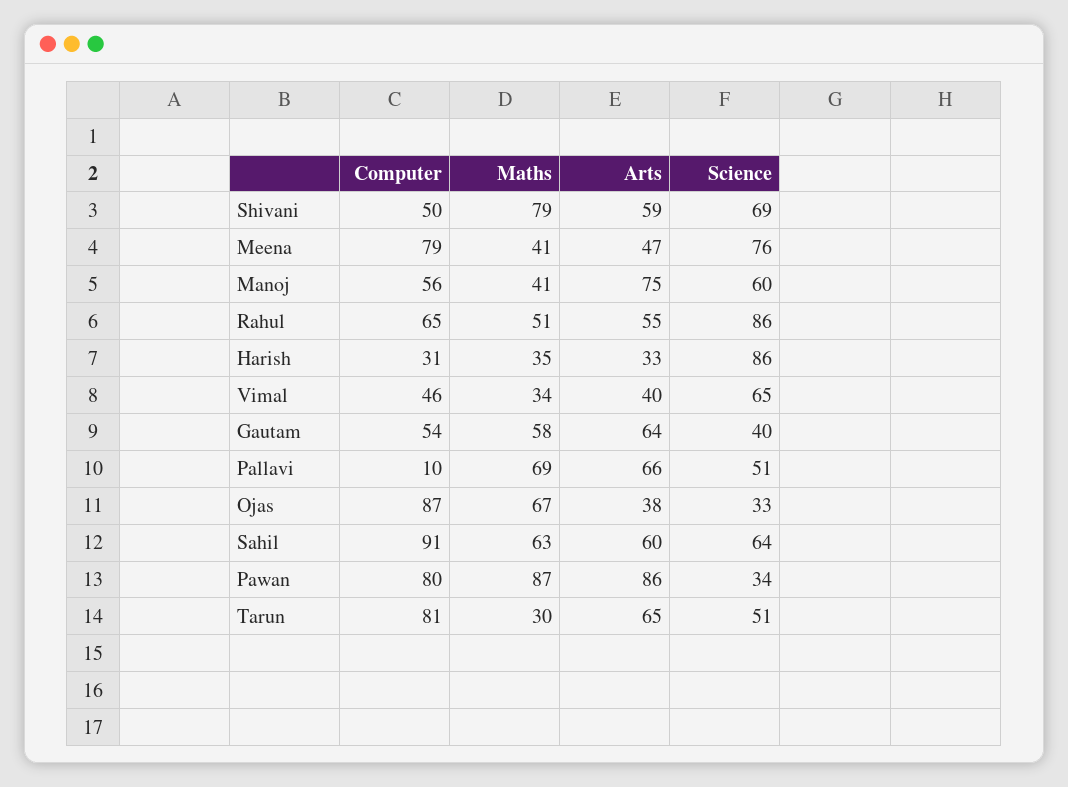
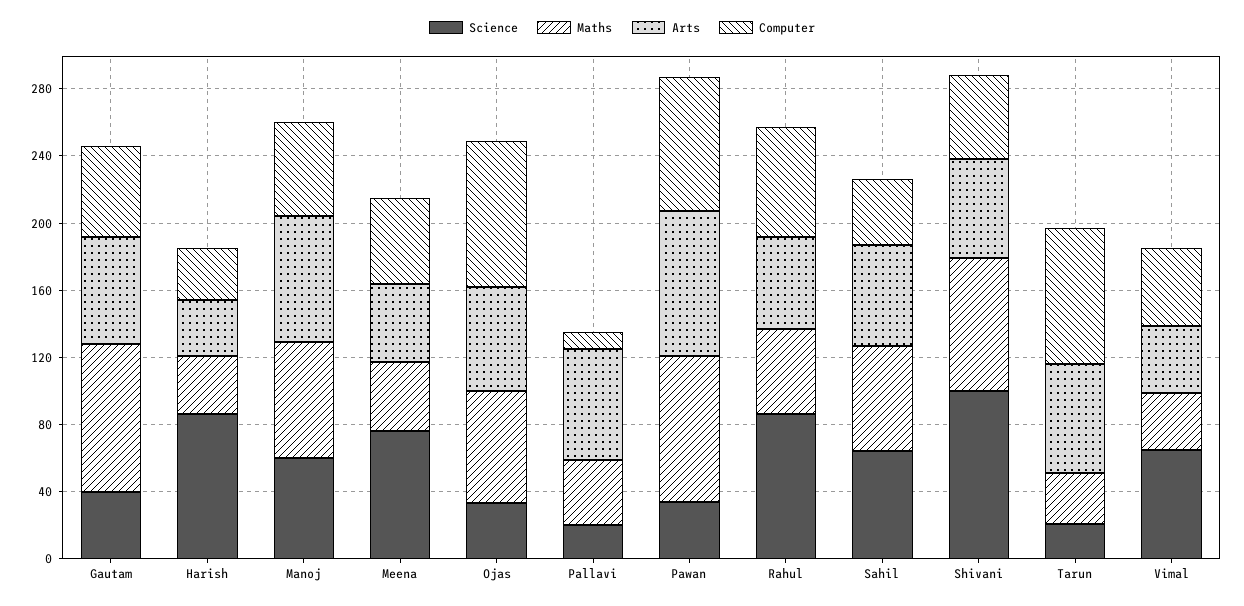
  {
    "Computer": {
      "Shivani": 50,
-     "Meena": 79,
+     "Meena": 50,
      "Manoj": 56,
      "Rahul": 65,
      "Harish": 31,
      "Vimal": 46,
      "Gautam": 54,
      "Pallavi": 10,
      "Ojas": 87,
-     "Sahil": 91,
+     "Sahil": 40,
      "Pawan": 80,
      "Tarun": 81
    },
    "Maths": {
      "Shivani": 79,
      "Meena": 41,
-     "Manoj": 41,
+     "Manoj": 70,
      "Rahul": 51,
      "Harish": 35,
      "Vimal": 34,
-     "Gautam": 58,
+     "Gautam": 90,
-     "Pallavi": 69,
+     "Pallavi": 40,
      "Ojas": 67,
      "Sahil": 63,
      "Pawan": 87,
      "Tarun": 30
    },
    "Arts": {
      "Shivani": 59,
      "Meena": 47,
      "Manoj": 75,
      "Rahul": 55,
      "Harish": 33,
      "Vimal": 40,
      "Gautam": 64,
      "Pallavi": 66,
-     "Ojas": 38,
+     "Ojas": 60,
      "Sahil": 60,
      "Pawan": 86,
      "Tarun": 65
    },
    "Science": {
-     "Shivani": 69,
+     "Shivani": 100,
      "Meena": 76,
      "Manoj": 60,
      "Rahul": 86,
      "Harish": 86,
      "Vimal": 65,
      "Gautam": 40,
-     "Pallavi": 51,
+     "Pallavi": 20,
      "Ojas": 33,
      "Sahil": 64,
      "Pawan": 34,
-     "Tarun": 51
+     "Tarun": 20
    }
  }

